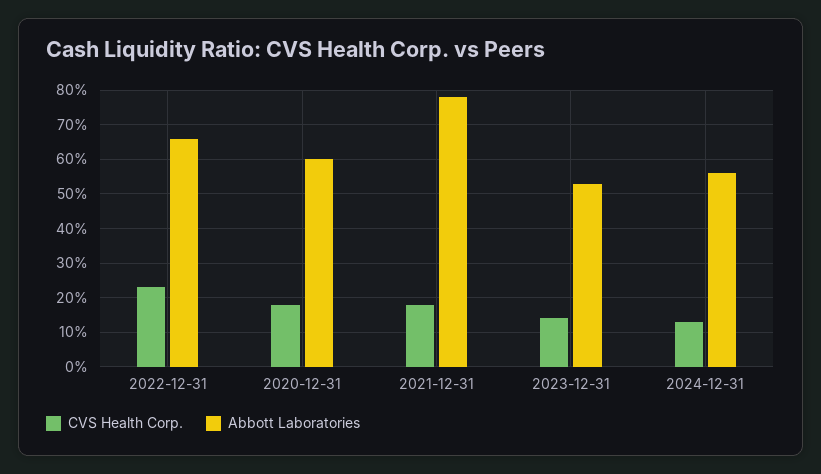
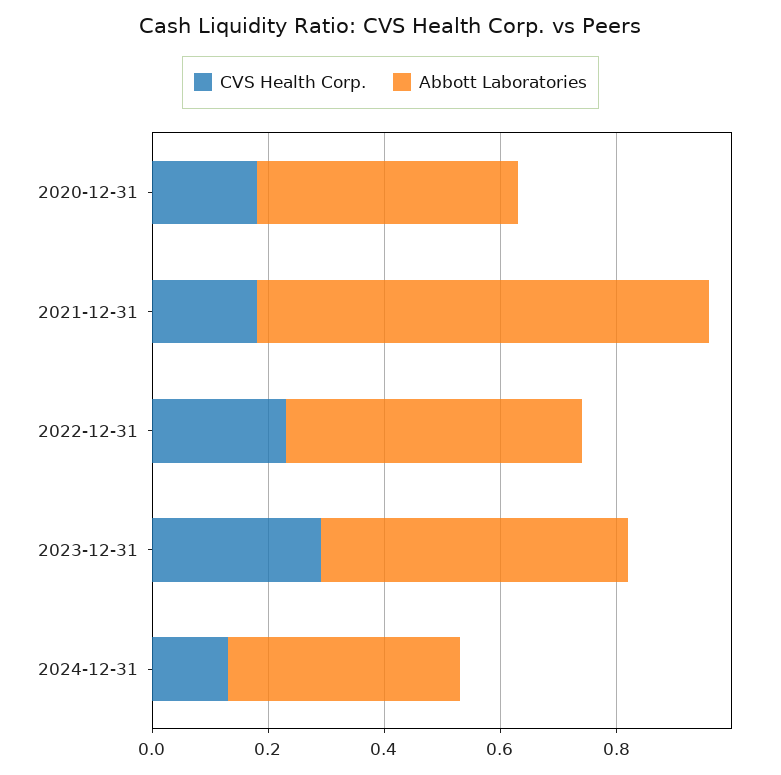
  {
    "CVS Health Corp.": {
      "2022-12-31": 0.25,
      "2020-12-31": 0.2,
      "2021-12-31": 0.2,
-     "2023-12-31": 0.15,
+     "2023-12-31": 0.3,
      "2024-12-31": 0.15
    },
    "Abbott Laboratories": {
-     "2022-12-31": 0.65,
+     "2022-12-31": 0.5,
-     "2020-12-31": 0.6,
+     "2020-12-31": 0.45,
      "2021-12-31": 0.8,
      "2023-12-31": 0.55,
-     "2024-12-31": 0.55
+     "2024-12-31": 0.4
    }
  }

